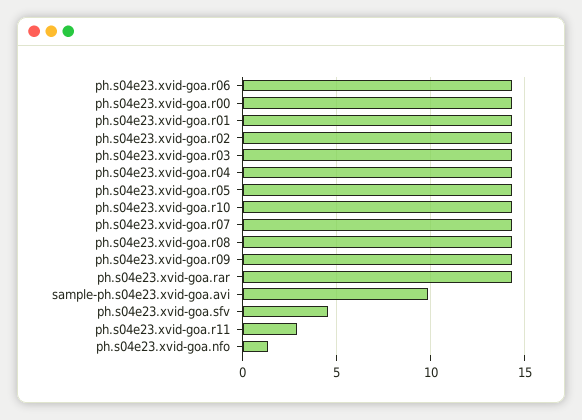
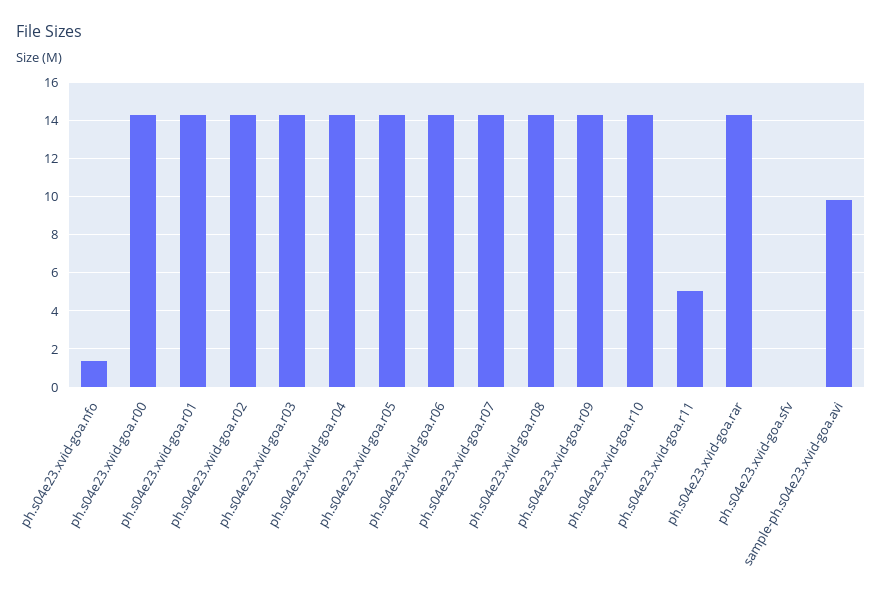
  {
    "ph.s04e23.xvid-goa.r06": 14.5,
    "ph.s04e23.xvid-goa.r00": 14.5,
    "ph.s04e23.xvid-goa.r01": 14.5,
    "ph.s04e23.xvid-goa.r02": 14.5,
    "ph.s04e23.xvid-goa.r03": 14.5,
    "ph.s04e23.xvid-goa.r04": 14.5,
    "ph.s04e23.xvid-goa.r05": 14.5,
    "ph.s04e23.xvid-goa.r10": 14.5,
    "ph.s04e23.xvid-goa.r07": 14.5,
    "ph.s04e23.xvid-goa.r08": 14.5,
    "ph.s04e23.xvid-goa.r09": 14.5,
    "ph.s04e23.xvid-goa.rar": 14.5,
    "sample-ph.s04e23.xvid-goa.avi": 10,
-   "ph.s04e23.xvid-goa.sfv": 4.5,
+   "ph.s04e23.xvid-goa.sfv": 0,
-   "ph.s04e23.xvid-goa.r11": 3,
+   "ph.s04e23.xvid-goa.r11": 5,
    "ph.s04e23.xvid-goa.nfo": 1.5
  }

